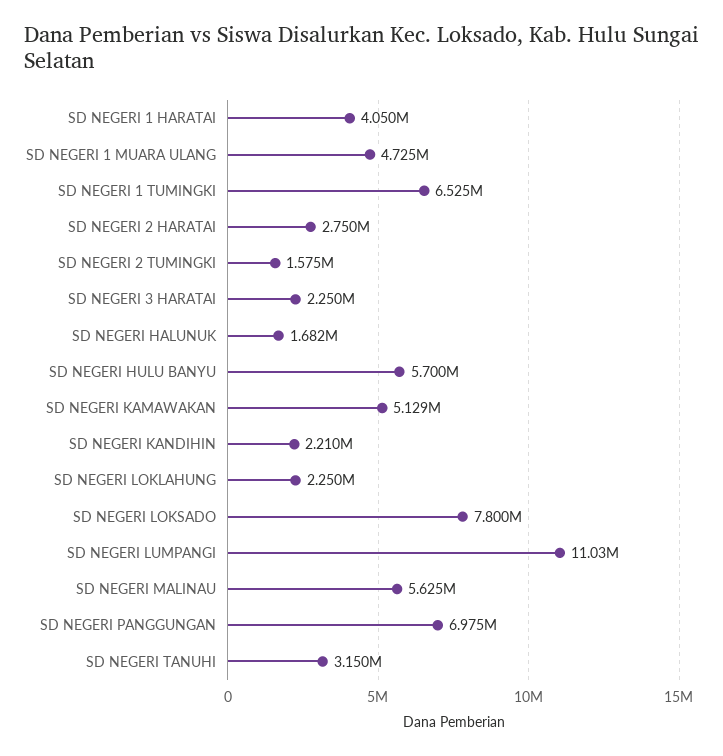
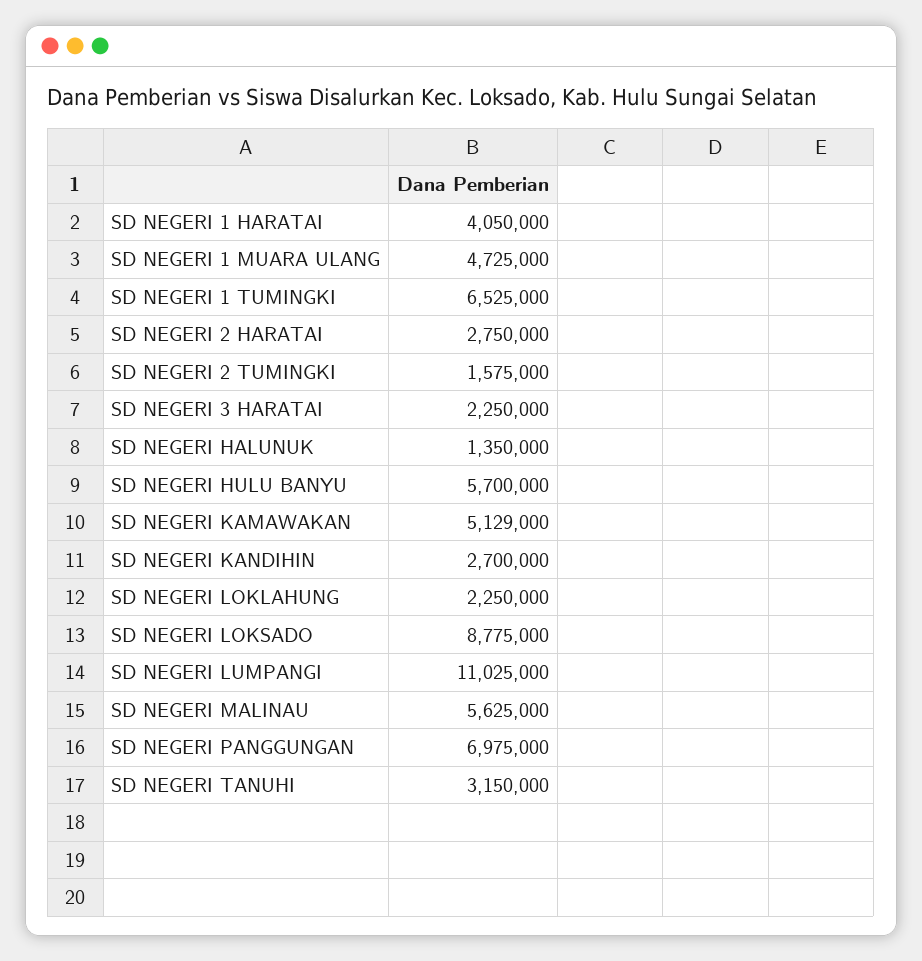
  {
    "SD NEGERI 1 HARATAI": 4050000,
    "SD NEGERI 1 MUARA ULANG": 4725000,
    "SD NEGERI 1 TUMINGKI": 6525000,
    "SD NEGERI 2 HARATAI": 2750000,
    "SD NEGERI 2 TUMINGKI": 1575000,
    "SD NEGERI 3 HARATAI": 2250000,
-   "SD NEGERI HALUNUK": 1682000,
+   "SD NEGERI HALUNUK": 1350000,
    "SD NEGERI HULU BANYU": 5700000,
    "SD NEGERI KAMAWAKAN": 5129000,
-   "SD NEGERI KANDIHIN": 2210000,
+   "SD NEGERI KANDIHIN": 2700000,
    "SD NEGERI LOKLAHUNG": 2250000,
-   "SD NEGERI LOKSADO": 7800000,
+   "SD NEGERI LOKSADO": 8775000,
    "SD NEGERI LUMPANGI": 11025000,
    "SD NEGERI MALINAU": 5625000,
    "SD NEGERI PANGGUNGAN": 6975000,
    "SD NEGERI TANUHI": 3150000
  }

